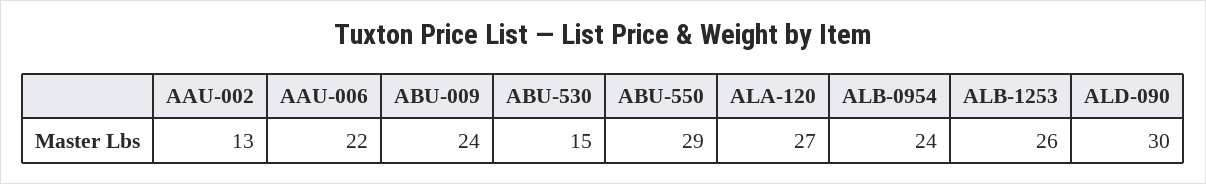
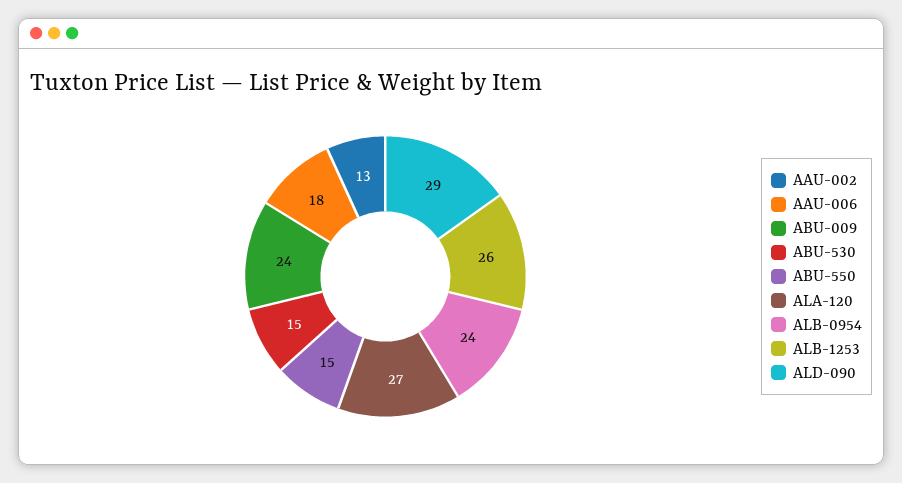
  {
    "AAU-002": 13,
-   "AAU-006": 22,
+   "AAU-006": 18,
    "ABU-009": 24,
    "ABU-530": 15,
-   "ABU-550": 29,
+   "ABU-550": 15,
    "ALA-120": 27,
    "ALB-0954": 24,
    "ALB-1253": 26,
-   "ALD-090": 30
+   "ALD-090": 29
  }

